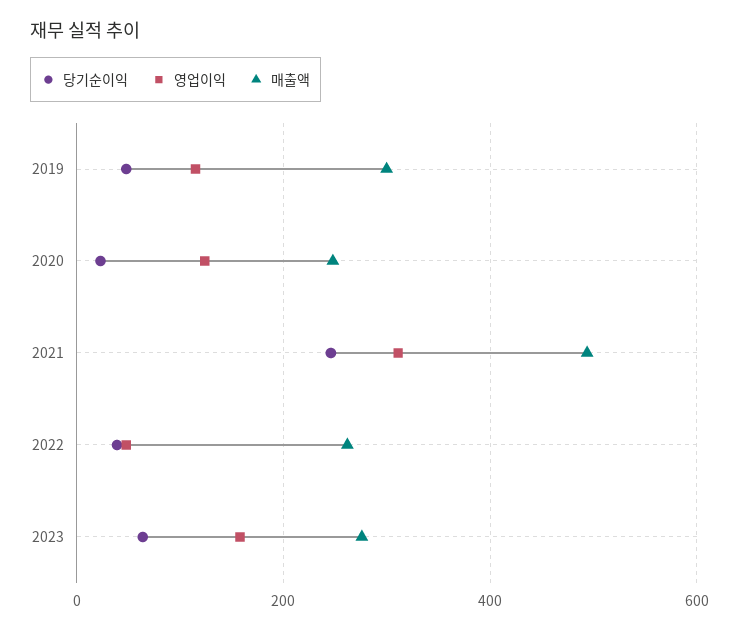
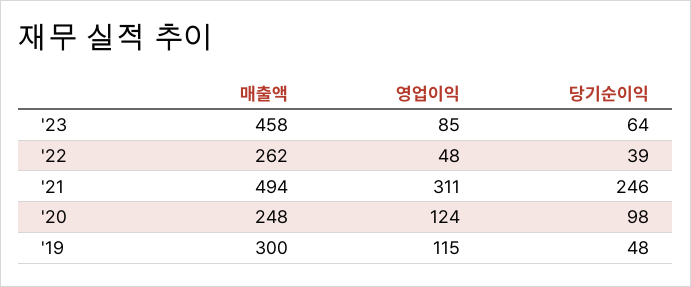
  {
    "당기순이익": {
      "2019": 48,
-     "2020": 20,
+     "2020": 98,
      "2021": 246,
      "2022": 39,
      "2023": 64
    },
    "영업이익": {
      "2019": 115,
      "2020": 124,
      "2021": 311,
      "2022": 48,
-     "2023": 160
+     "2023": 85
    },
    "매출액": {
      "2019": 300,
      "2020": 248,
      "2021": 494,
      "2022": 262,
-     "2023": 280
+     "2023": 458
    }
  }

